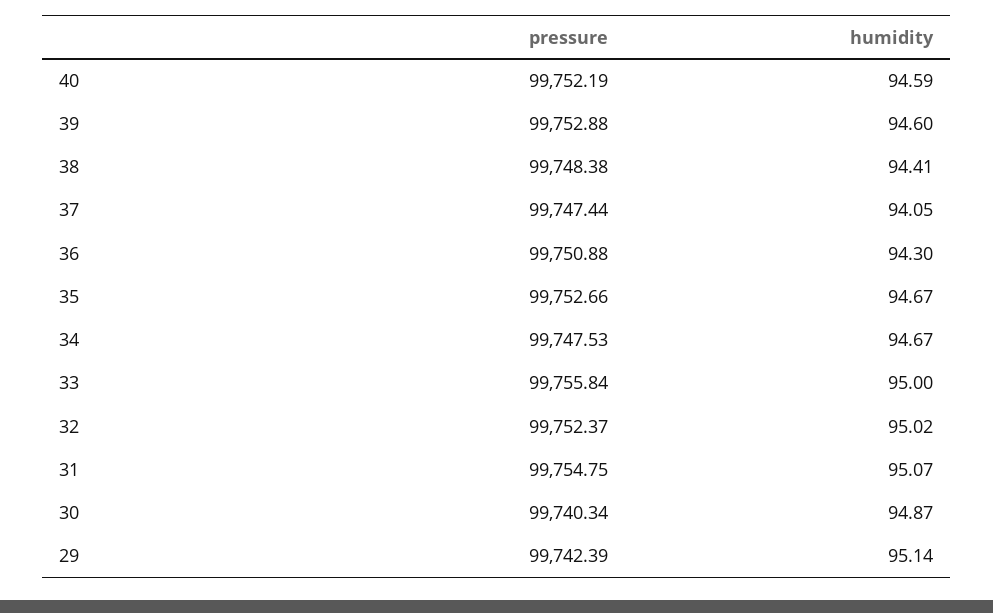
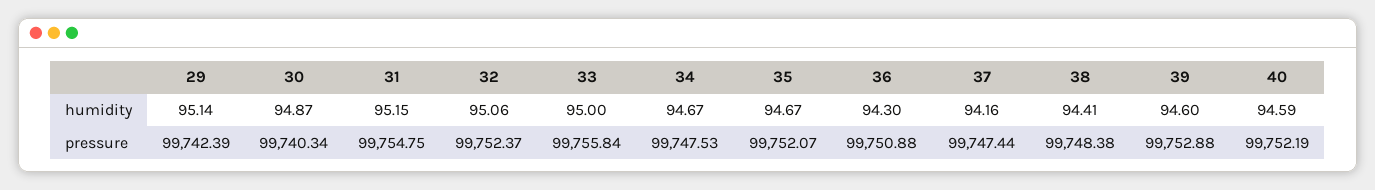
  {
    "pressure": {
      "40": 99752.19,
      "39": 99752.88,
      "38": 99748.38,
      "37": 99747.44,
      "36": 99750.88,
-     "35": 99752.66,
+     "35": 99752.07,
      "34": 99747.53,
      "33": 99755.84,
      "32": 99752.37,
      "31": 99754.75,
      "30": 99740.34,
      "29": 99742.39
    },
    "humidity": {
      "40": 94.59,
      "39": 94.6,
      "38": 94.41,
-     "37": 94.05,
+     "37": 94.16,
      "36": 94.3,
      "35": 94.67,
      "34": 94.67,
      "33": 95,
-     "32": 95.02,
+     "32": 95.06,
-     "31": 95.07,
+     "31": 95.15,
      "30": 94.87,
      "29": 95.14
    }
  }

